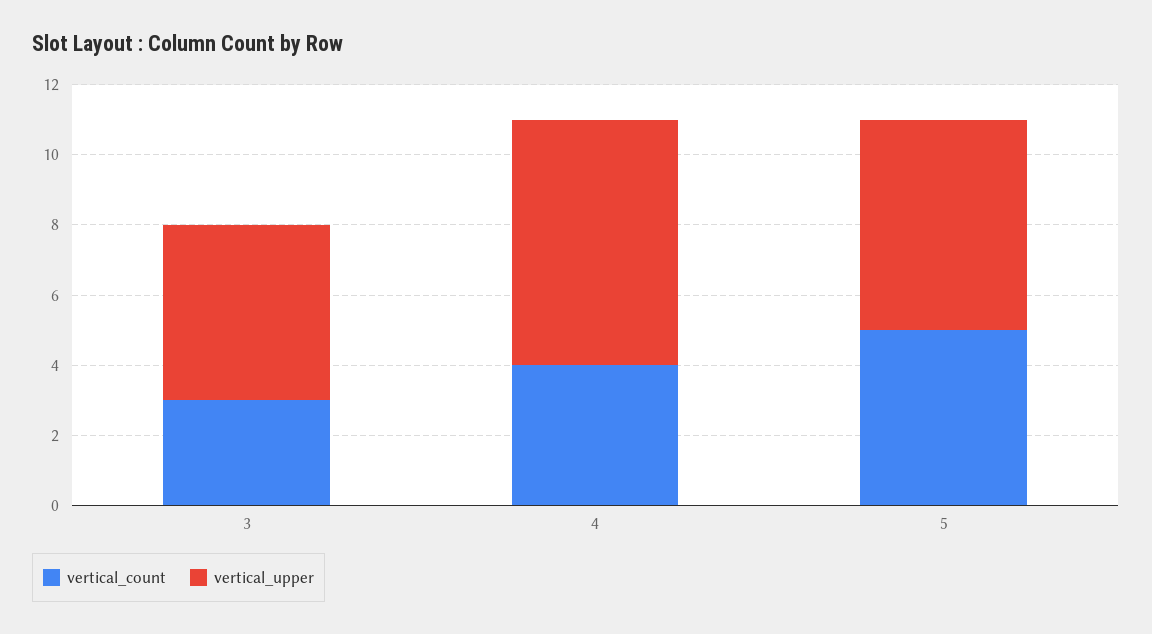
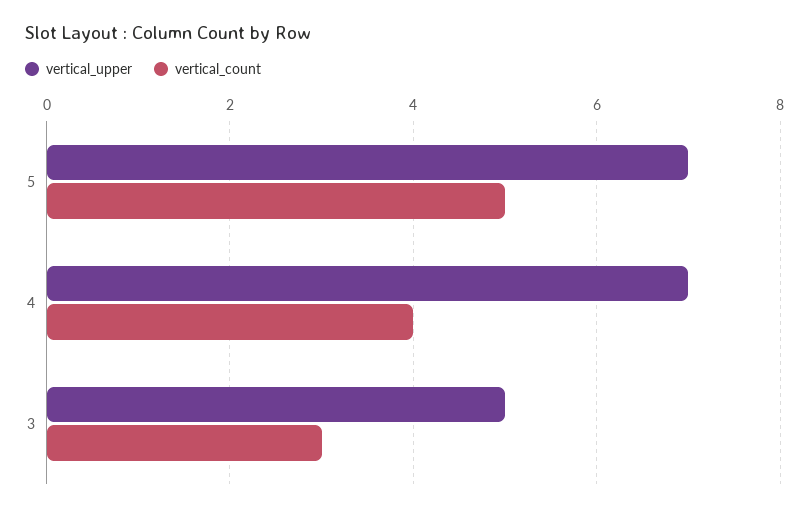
  {
    "vertical_count": {
      "3": 3,
      "4": 4,
      "5": 5
    },
    "vertical_upper": {
      "3": 5,
      "4": 7,
-     "5": 6
+     "5": 7
    }
  }

